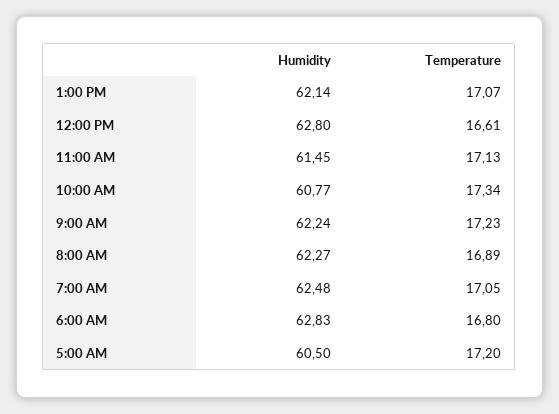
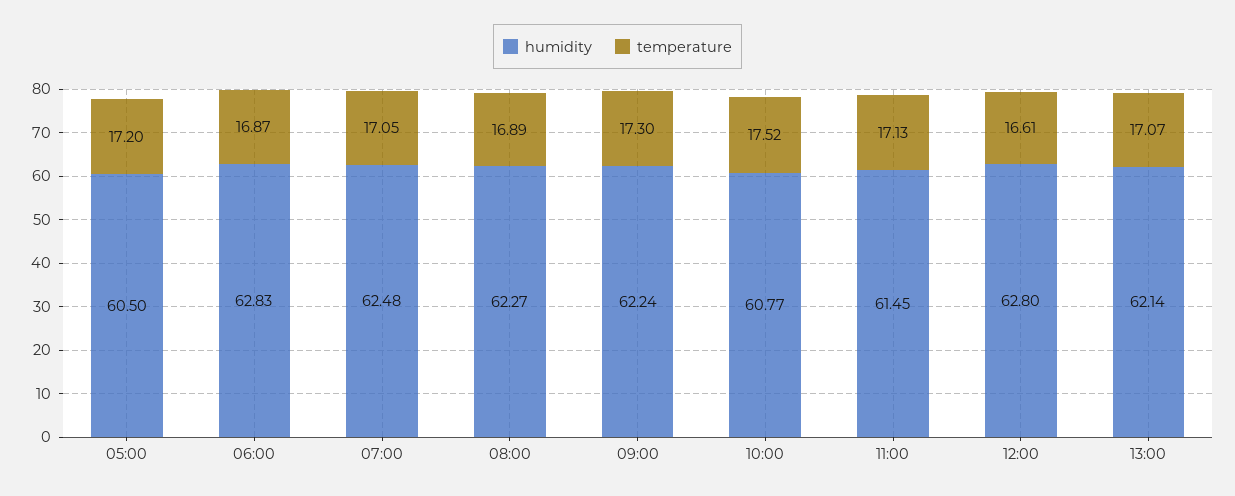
  {
    "Humidity": {
      "1:00 PM": 62.14,
      "12:00 PM": 62.8,
      "11:00 AM": 61.45,
      "10:00 AM": 60.77,
      "9:00 AM": 62.24,
      "8:00 AM": 62.27,
      "7:00 AM": 62.48,
      "6:00 AM": 62.83,
      "5:00 AM": 60.5
    },
    "Temperature": {
      "1:00 PM": 17.07,
      "12:00 PM": 16.61,
      "11:00 AM": 17.13,
-     "10:00 AM": 17.34,
+     "10:00 AM": 17.52,
-     "9:00 AM": 17.23,
+     "9:00 AM": 17.3,
      "8:00 AM": 16.89,
      "7:00 AM": 17.05,
-     "6:00 AM": 16.8,
+     "6:00 AM": 16.87,
      "5:00 AM": 17.2
    }
  }

